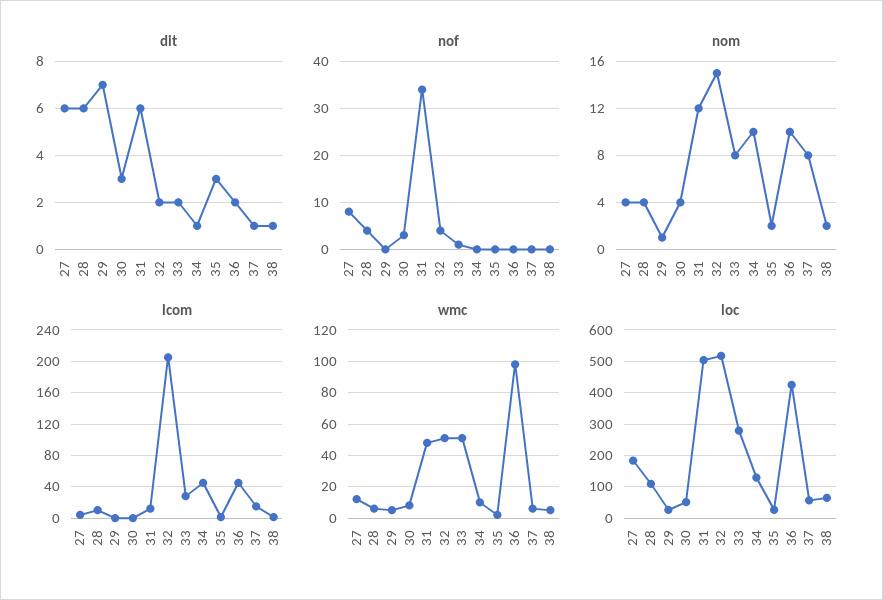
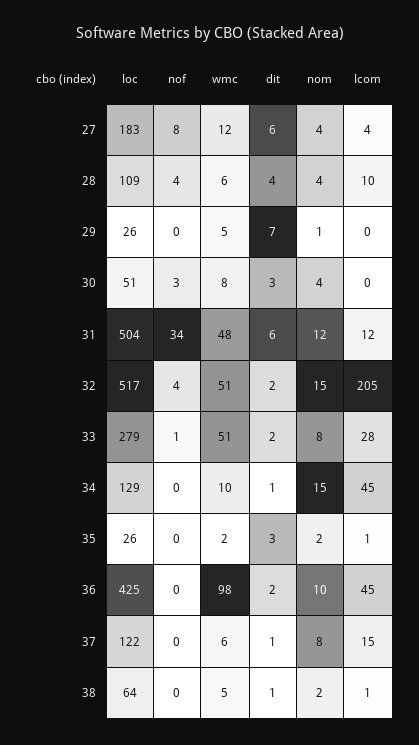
  {
    "dit": {
      "27": 6,
-     "28": 6,
+     "28": 4,
      "29": 7,
      "30": 3,
      "31": 6,
      "32": 2,
      "33": 2,
      "34": 1,
      "35": 3,
      "36": 2,
      "37": 1,
      "38": 1
    },
    "nof": {
      "27": 8,
      "28": 4,
      "29": 0,
      "30": 3,
      "31": 34,
      "32": 4,
      "33": 1,
      "34": 0,
      "35": 0,
      "36": 0,
      "37": 0,
      "38": 0
    },
    "nom": {
      "27": 4,
      "28": 4,
      "29": 1,
      "30": 4,
      "31": 12,
      "32": 15,
      "33": 8,
-     "34": 10,
+     "34": 15,
      "35": 2,
      "36": 10,
      "37": 8,
      "38": 2
    },
    "lcom": {
      "27": 4,
      "28": 10,
      "29": 0,
      "30": 0,
      "31": 12,
      "32": 205,
      "33": 28,
      "34": 45,
      "35": 1,
      "36": 45,
      "37": 15,
      "38": 1
    },
    "wmc": {
      "27": 12,
      "28": 6,
      "29": 5,
      "30": 8,
      "31": 48,
      "32": 51,
      "33": 51,
      "34": 10,
      "35": 2,
      "36": 98,
      "37": 6,
      "38": 5
    },
    "loc": {
      "27": 183,
      "28": 109,
      "29": 26,
      "30": 51,
      "31": 504,
      "32": 517,
      "33": 279,
      "34": 129,
      "35": 26,
      "36": 425,
-     "37": 60,
+     "37": 122,
      "38": 64
    }
  }

